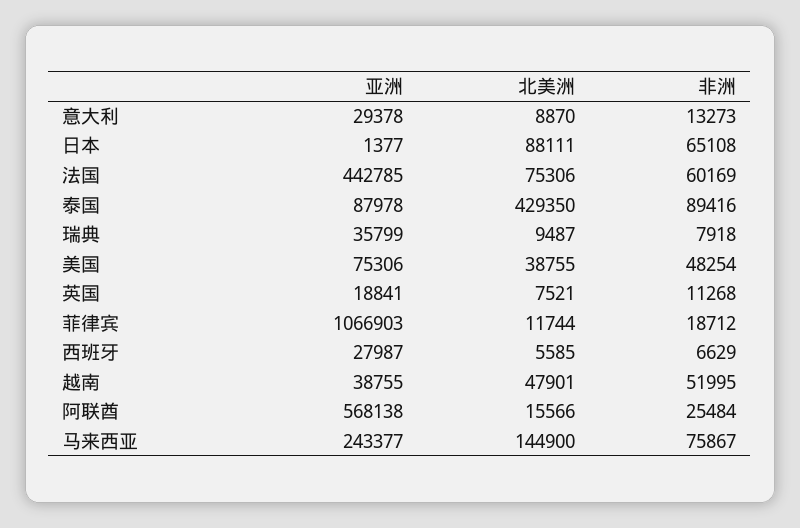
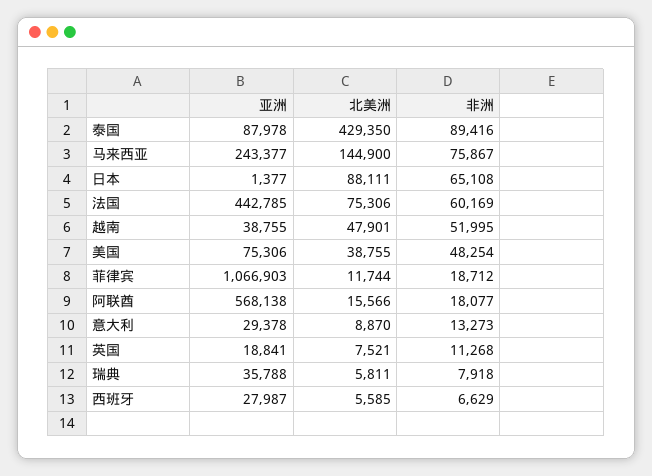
  {
    "亚洲": {
      "意大利": 29378,
      "日本": 1377,
      "法国": 442785,
      "泰国": 87978,
-     "瑞典": 35799,
+     "瑞典": 35788,
      "美国": 75306,
      "英国": 18841,
      "菲律宾": 1066903,
      "西班牙": 27987,
      "越南": 38755,
      "阿联酋": 568138,
      "马来西亚": 243377
    },
    "北美洲": {
      "意大利": 8870,
      "日本": 88111,
      "法国": 75306,
      "泰国": 429350,
-     "瑞典": 9487,
+     "瑞典": 5811,
      "美国": 38755,
      "英国": 7521,
      "菲律宾": 11744,
      "西班牙": 5585,
      "越南": 47901,
      "阿联酋": 15566,
      "马来西亚": 144900
    },
    "非洲": {
      "意大利": 13273,
      "日本": 65108,
      "法国": 60169,
      "泰国": 89416,
      "瑞典": 7918,
      "美国": 48254,
      "英国": 11268,
      "菲律宾": 18712,
      "西班牙": 6629,
      "越南": 51995,
-     "阿联酋": 25484,
+     "阿联酋": 18077,
      "马来西亚": 75867
    }
  }

